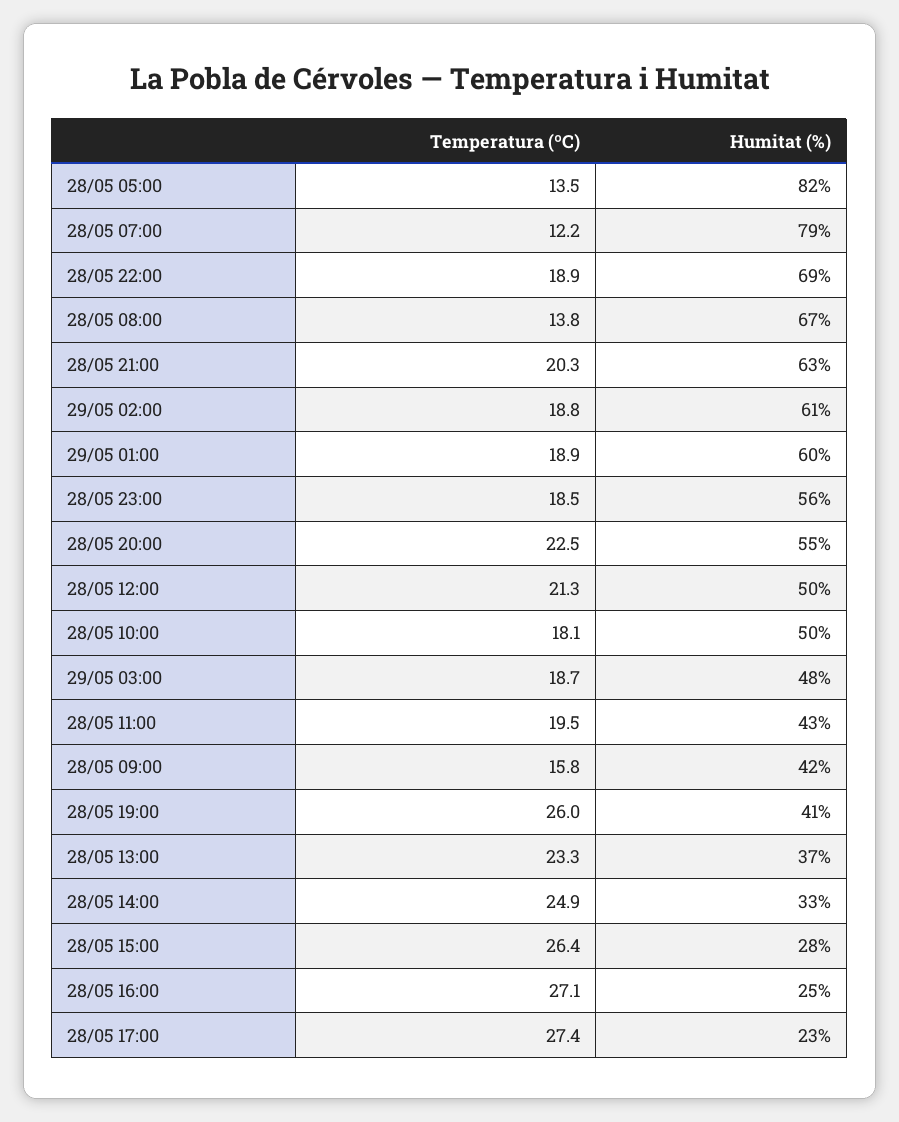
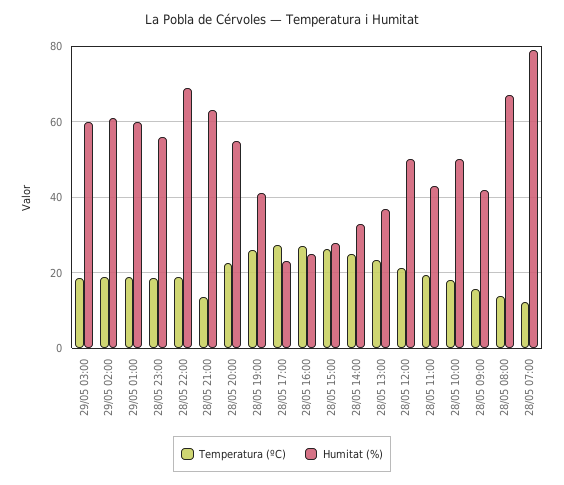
  {
    "Temperatura (ºC)": {
-     "28/05 05:00": 13.5,
      "28/05 07:00": 12.2,
      "28/05 22:00": 18.9,
      "28/05 08:00": 13.8,
-     "28/05 21:00": 20.3,
+     "28/05 21:00": 14,
      "29/05 02:00": 18.8,
      "29/05 01:00": 18.9,
      "28/05 23:00": 18.5,
      "28/05 20:00": 22.5,
      "28/05 12:00": 21.3,
      "28/05 10:00": 18.1,
      "29/05 03:00": 18.7,
      "28/05 11:00": 19.5,
      "28/05 09:00": 15.8,
      "28/05 19:00": 26,
      "28/05 13:00": 23.3,
      "28/05 14:00": 24.9,
      "28/05 15:00": 26.4,
      "28/05 16:00": 27.1,
      "28/05 17:00": 27.4
    },
    "Humitat (%)": {
-     "28/05 05:00": 82,
      "28/05 07:00": 79,
      "28/05 22:00": 69,
      "28/05 08:00": 67,
      "28/05 21:00": 63,
      "29/05 02:00": 61,
      "29/05 01:00": 60,
      "28/05 23:00": 56,
      "28/05 20:00": 55,
      "28/05 12:00": 50,
      "28/05 10:00": 50,
-     "29/05 03:00": 48,
+     "29/05 03:00": 60,
      "28/05 11:00": 43,
      "28/05 09:00": 42,
      "28/05 19:00": 41,
      "28/05 13:00": 37,
      "28/05 14:00": 33,
      "28/05 15:00": 28,
      "28/05 16:00": 25,
      "28/05 17:00": 23
    }
  }

